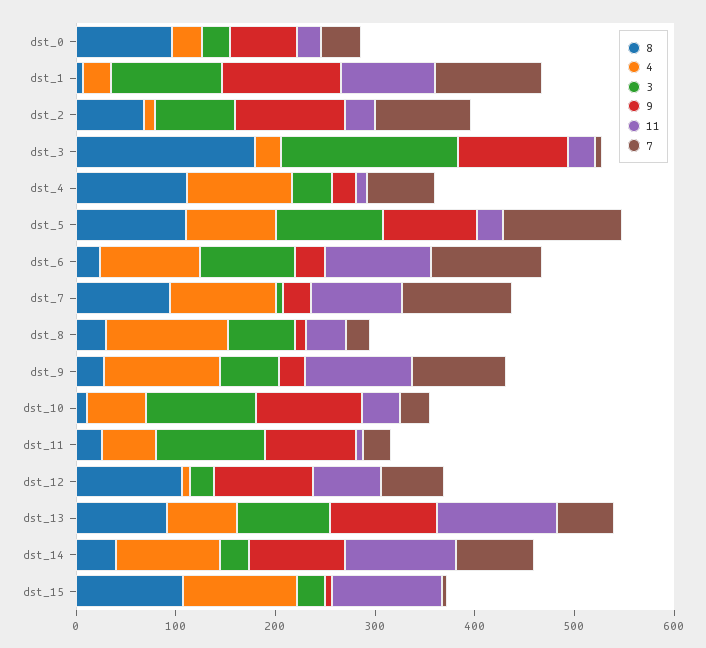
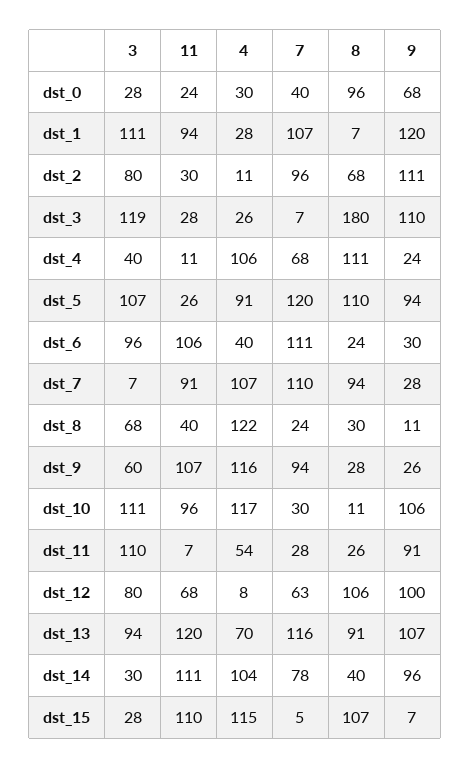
  {
    "8": {
      "dst_0": 96,
      "dst_1": 7,
      "dst_2": 68,
      "dst_3": 180,
      "dst_4": 111,
      "dst_5": 110,
      "dst_6": 24,
      "dst_7": 94,
      "dst_8": 30,
      "dst_9": 28,
      "dst_10": 11,
      "dst_11": 26,
      "dst_12": 106,
      "dst_13": 91,
      "dst_14": 40,
      "dst_15": 107
    },
    "4": {
      "dst_0": 30,
      "dst_1": 28,
      "dst_2": 11,
      "dst_3": 26,
      "dst_4": 106,
      "dst_5": 91,
-     "dst_6": 100,
+     "dst_6": 40,
      "dst_7": 107,
      "dst_8": 122,
      "dst_9": 116,
-     "dst_10": 60,
+     "dst_10": 117,
      "dst_11": 54,
      "dst_12": 8,
      "dst_13": 70,
      "dst_14": 104,
      "dst_15": 115
    },
    "3": {
      "dst_0": 28,
      "dst_1": 111,
      "dst_2": 80,
-     "dst_3": 180,
+     "dst_3": 119,
      "dst_4": 40,
      "dst_5": 107,
      "dst_6": 96,
      "dst_7": 7,
      "dst_8": 68,
      "dst_9": 60,
      "dst_10": 111,
      "dst_11": 110,
-     "dst_12": 20,
+     "dst_12": 80,
      "dst_13": 94,
      "dst_14": 30,
      "dst_15": 28
    },
    "9": {
      "dst_0": 68,
      "dst_1": 120,
      "dst_2": 111,
      "dst_3": 110,
      "dst_4": 24,
      "dst_5": 94,
      "dst_6": 30,
      "dst_7": 28,
      "dst_8": 11,
      "dst_9": 26,
      "dst_10": 106,
      "dst_11": 91,
      "dst_12": 100,
      "dst_13": 107,
      "dst_14": 96,
      "dst_15": 7
    },
    "11": {
      "dst_0": 24,
      "dst_1": 94,
      "dst_2": 30,
      "dst_3": 28,
      "dst_4": 11,
      "dst_5": 26,
      "dst_6": 106,
      "dst_7": 91,
      "dst_8": 40,
      "dst_9": 107,
-     "dst_10": 40,
+     "dst_10": 96,
      "dst_11": 7,
      "dst_12": 68,
      "dst_13": 120,
      "dst_14": 111,
      "dst_15": 110
    },
    "7": {
      "dst_0": 40,
      "dst_1": 107,
      "dst_2": 96,
      "dst_3": 7,
      "dst_4": 68,
      "dst_5": 120,
      "dst_6": 111,
      "dst_7": 110,
      "dst_8": 24,
      "dst_9": 94,
      "dst_10": 30,
      "dst_11": 28,
      "dst_12": 63,
-     "dst_13": 60,
+     "dst_13": 116,
      "dst_14": 78,
      "dst_15": 5
    }
  }

